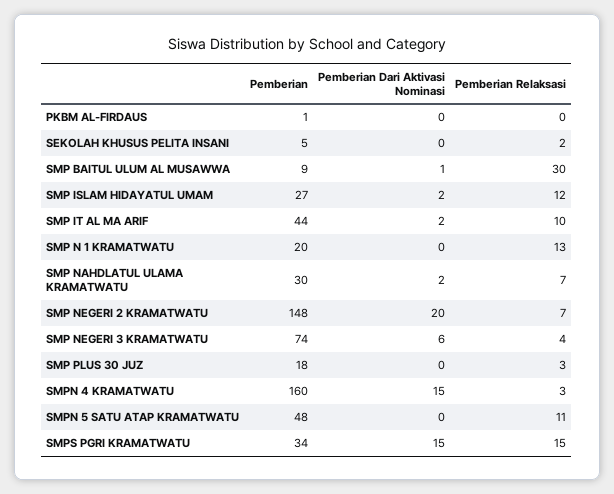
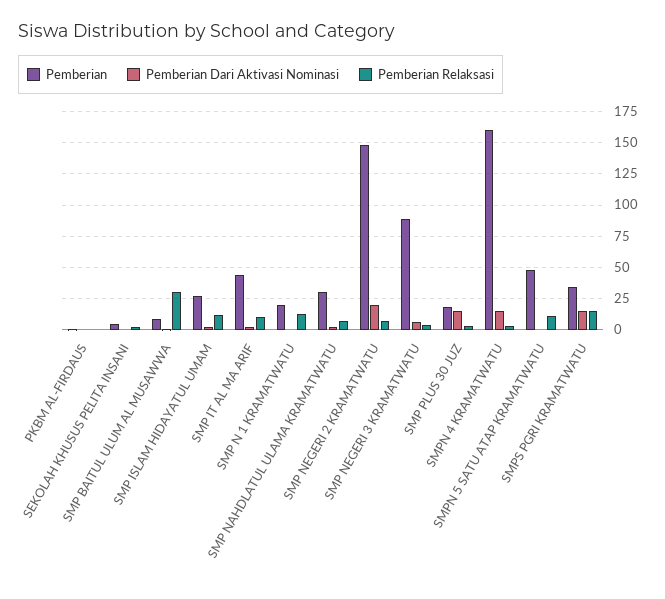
  {
    "Pemberian": {
      "PKBM AL-FIRDAUS": 1,
      "SEKOLAH KHUSUS PELITA INSANI": 5,
      "SMP BAITUL ULUM AL MUSAWWA": 9,
      "SMP ISLAM HIDAYATUL UMAM": 27,
      "SMP IT AL MA ARIF": 44,
      "SMP N 1 KRAMATWATU": 20,
      "SMP NAHDLATUL ULAMA KRAMATWATU": 30,
      "SMP NEGERI 2 KRAMATWATU": 148,
-     "SMP NEGERI 3 KRAMATWATU": 74,
+     "SMP NEGERI 3 KRAMATWATU": 90,
      "SMP PLUS 30 JUZ": 18,
      "SMPN 4 KRAMATWATU": 160,
      "SMPN 5 SATU ATAP KRAMATWATU": 48,
      "SMPS PGRI KRAMATWATU": 34
    },
    "Pemberian Dari Aktivasi Nominasi": {
      "PKBM AL-FIRDAUS": 0,
      "SEKOLAH KHUSUS PELITA INSANI": 0,
      "SMP BAITUL ULUM AL MUSAWWA": 1,
      "SMP ISLAM HIDAYATUL UMAM": 2,
      "SMP IT AL MA ARIF": 2,
      "SMP N 1 KRAMATWATU": 0,
      "SMP NAHDLATUL ULAMA KRAMATWATU": 2,
      "SMP NEGERI 2 KRAMATWATU": 20,
      "SMP NEGERI 3 KRAMATWATU": 6,
-     "SMP PLUS 30 JUZ": 0,
+     "SMP PLUS 30 JUZ": 15,
      "SMPN 4 KRAMATWATU": 15,
      "SMPN 5 SATU ATAP KRAMATWATU": 0,
      "SMPS PGRI KRAMATWATU": 15
    },
    "Pemberian Relaksasi": {
      "PKBM AL-FIRDAUS": 0,
      "SEKOLAH KHUSUS PELITA INSANI": 2,
      "SMP BAITUL ULUM AL MUSAWWA": 30,
      "SMP ISLAM HIDAYATUL UMAM": 12,
      "SMP IT AL MA ARIF": 10,
      "SMP N 1 KRAMATWATU": 13,
      "SMP NAHDLATUL ULAMA KRAMATWATU": 7,
      "SMP NEGERI 2 KRAMATWATU": 7,
      "SMP NEGERI 3 KRAMATWATU": 4,
      "SMP PLUS 30 JUZ": 3,
      "SMPN 4 KRAMATWATU": 3,
      "SMPN 5 SATU ATAP KRAMATWATU": 11,
      "SMPS PGRI KRAMATWATU": 15
    }
  }

